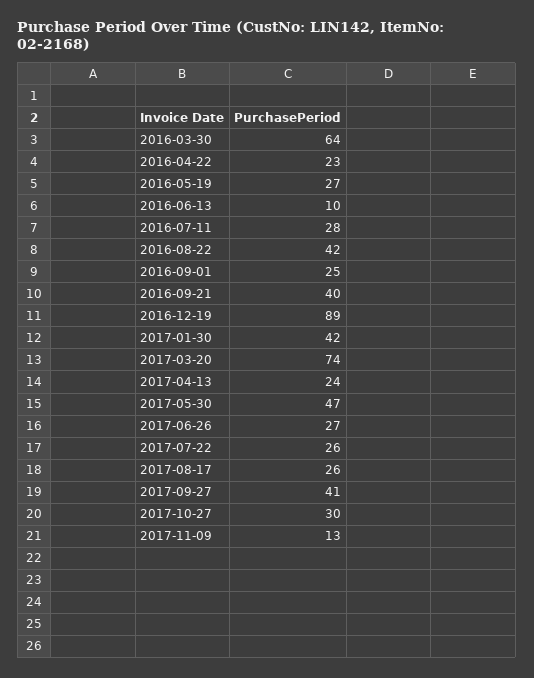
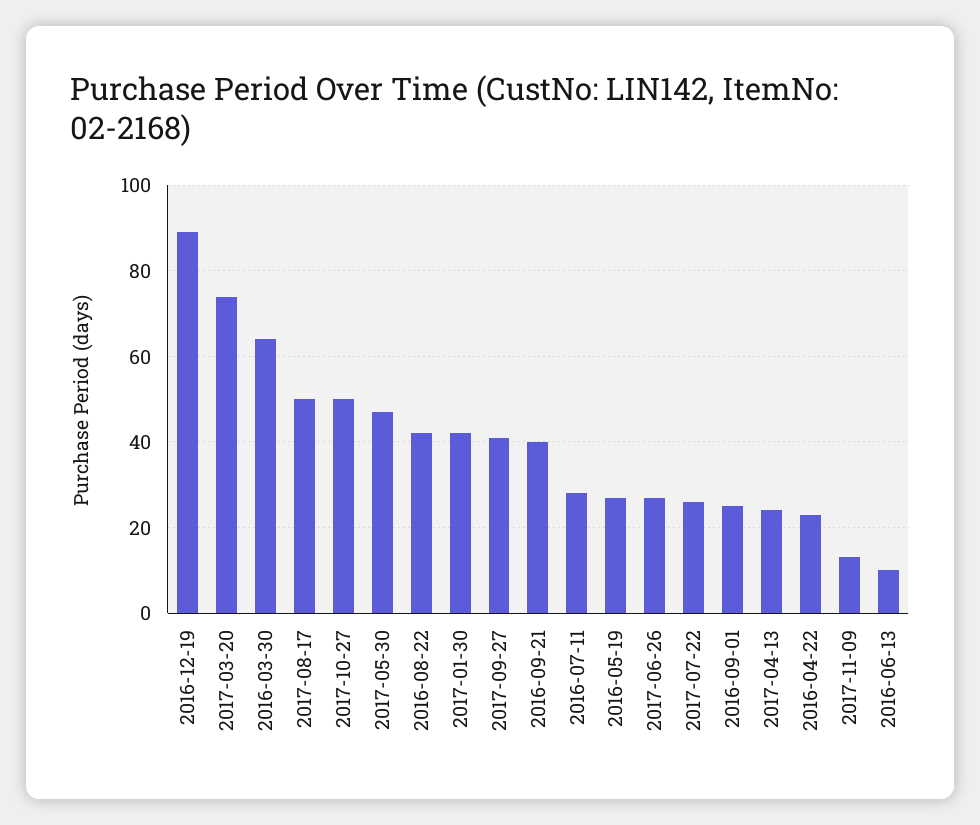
  {
    "2016-03-30": 64,
    "2016-04-22": 23,
    "2016-05-19": 27,
    "2016-06-13": 10,
    "2016-07-11": 28,
    "2016-08-22": 42,
    "2016-09-01": 25,
    "2016-09-21": 40,
    "2016-12-19": 89,
    "2017-01-30": 42,
    "2017-03-20": 74,
    "2017-04-13": 24,
    "2017-05-30": 47,
    "2017-06-26": 27,
    "2017-07-22": 26,
-   "2017-08-17": 26,
+   "2017-08-17": 50,
    "2017-09-27": 41,
-   "2017-10-27": 30,
+   "2017-10-27": 50,
    "2017-11-09": 13
  }

